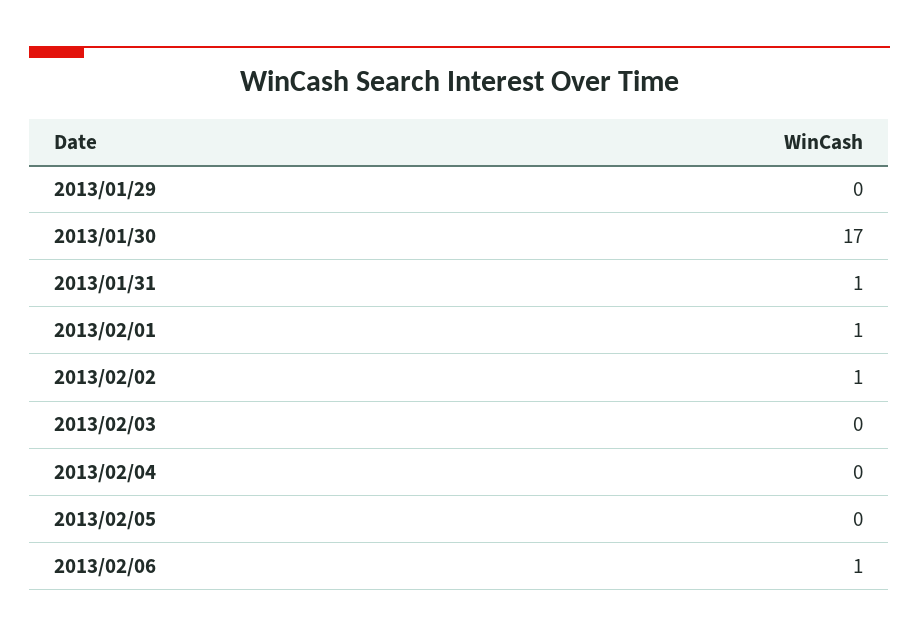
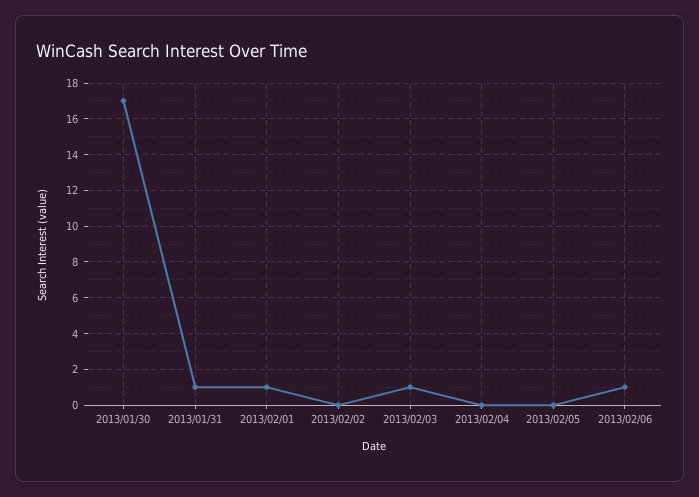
  {
-   "2013/01/29": 0,
    "2013/01/30": 17,
    "2013/01/31": 1,
    "2013/02/01": 1,
-   "2013/02/02": 1,
+   "2013/02/02": 0,
-   "2013/02/03": 0,
+   "2013/02/03": 1,
    "2013/02/04": 0,
    "2013/02/05": 0,
    "2013/02/06": 1
  }

